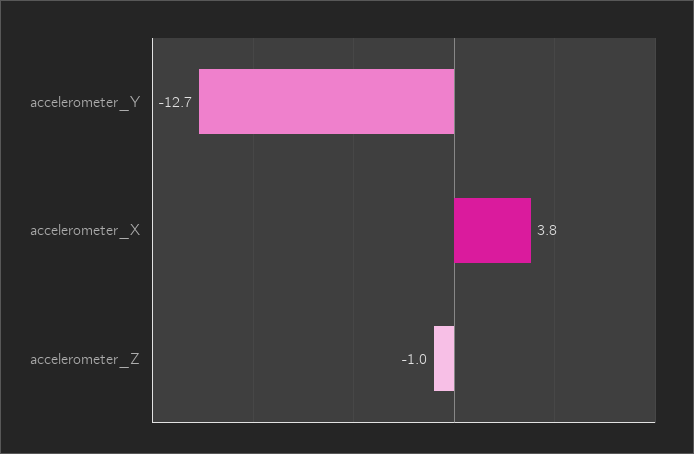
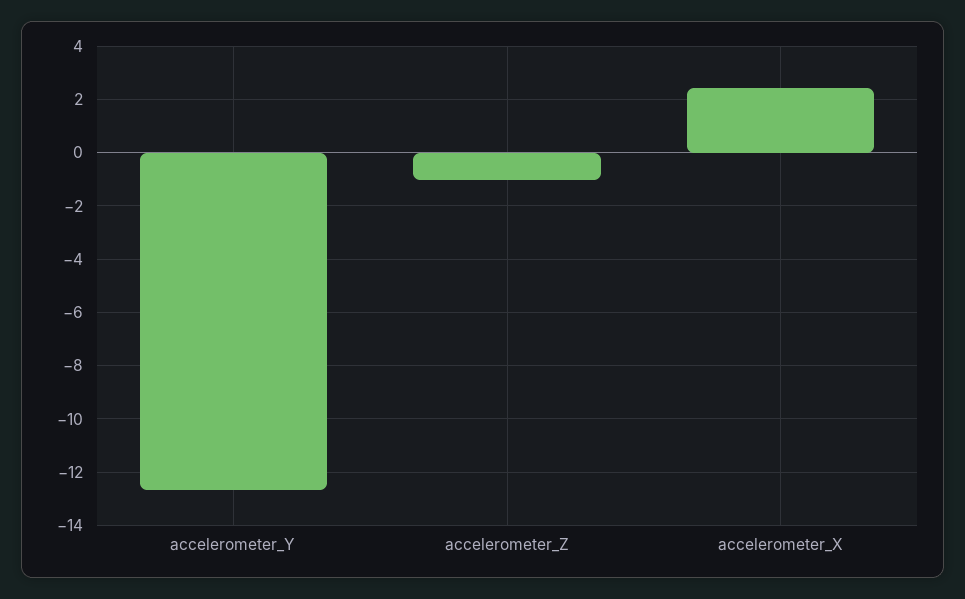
  {
    "accelerometer_Y": -12.7,
-   "accelerometer_X": 3.8,
+   "accelerometer_X": 2.5,
    "accelerometer_Z": -1
  }

